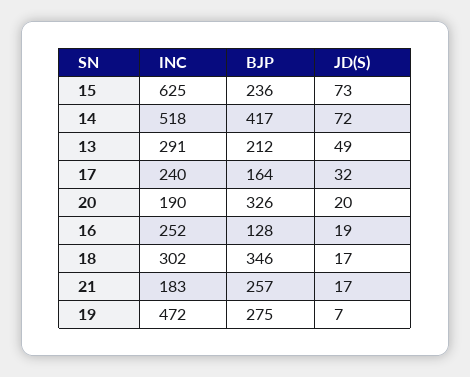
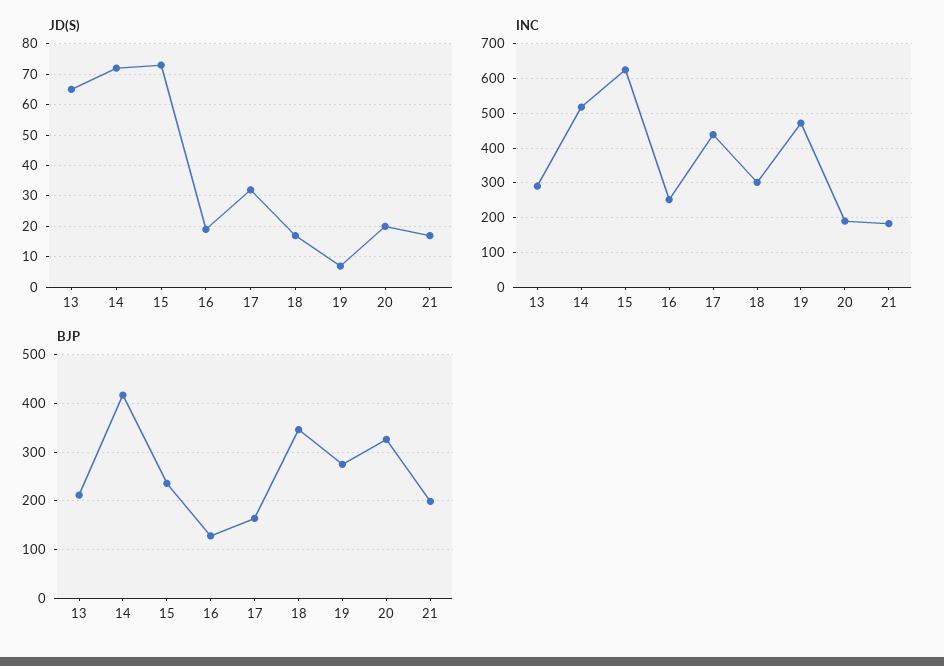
  {
    "INC": {
      "15": 625,
      "14": 518,
      "13": 291,
-     "17": 240,
+     "17": 440,
      "20": 190,
      "16": 252,
      "18": 302,
      "21": 183,
      "19": 472
    },
    "BJP": {
      "15": 236,
      "14": 417,
      "13": 212,
      "17": 164,
      "20": 326,
      "16": 128,
      "18": 346,
-     "21": 257,
+     "21": 200,
      "19": 275
    },
    "JD(S)": {
      "15": 73,
      "14": 72,
-     "13": 49,
+     "13": 65,
      "17": 32,
      "20": 20,
      "16": 19,
      "18": 17,
      "21": 17,
      "19": 7
    }
  }

